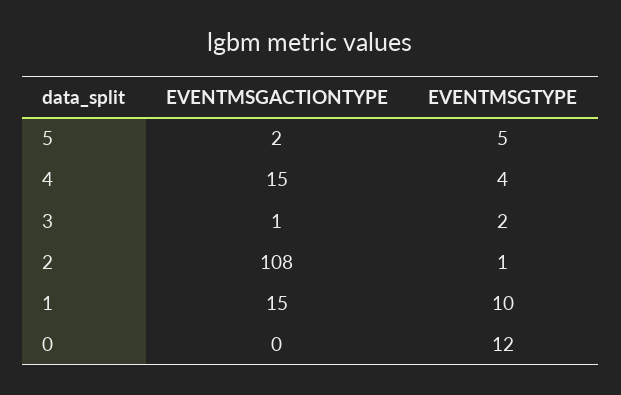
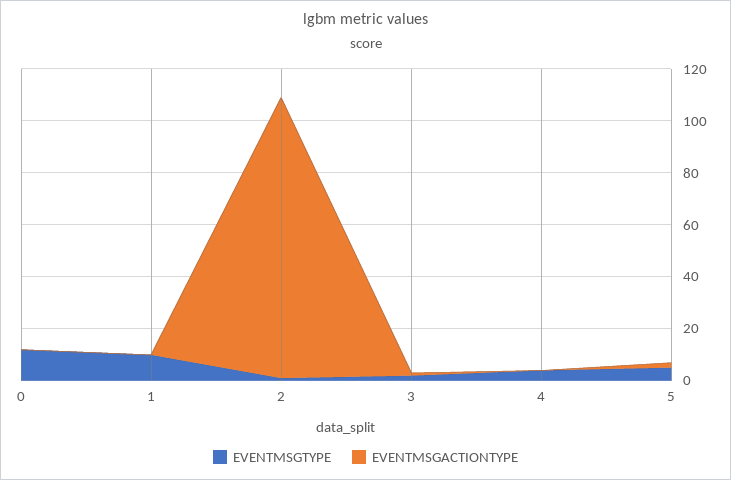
  {
    "EVENTMSGACTIONTYPE": {
      "5": 2,
-     "4": 15,
+     "4": 0,
      "3": 1,
      "2": 108,
-     "1": 15,
+     "1": 0,
      "0": 0
    },
    "EVENTMSGTYPE": {
      "5": 5,
      "4": 4,
      "3": 2,
      "2": 1,
      "1": 10,
      "0": 12
    }
  }

